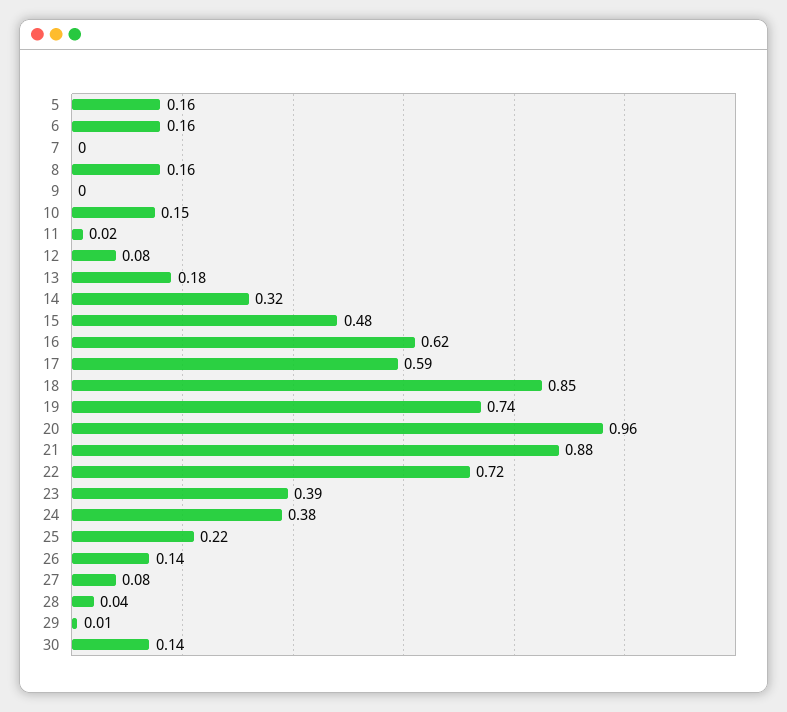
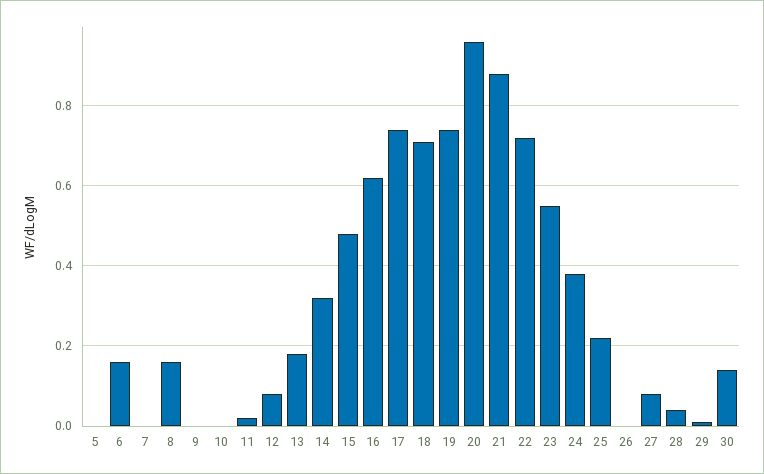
  {
-   "5": 0.16,
+   "5": 0,
    "6": 0.16,
    "7": 0,
    "8": 0.16,
    "9": 0,
-   "10": 0.15,
+   "10": 0,
    "11": 0.02,
    "12": 0.08,
    "13": 0.18,
    "14": 0.32,
    "15": 0.48,
    "16": 0.62,
-   "17": 0.59,
+   "17": 0.75,
-   "18": 0.85,
+   "18": 0.7,
    "19": 0.74,
    "20": 0.96,
    "21": 0.88,
    "22": 0.72,
-   "23": 0.39,
+   "23": 0.55,
    "24": 0.38,
    "25": 0.22,
-   "26": 0.14,
+   "26": 0,
    "27": 0.08,
    "28": 0.04,
    "29": 0.01,
    "30": 0.14
  }

